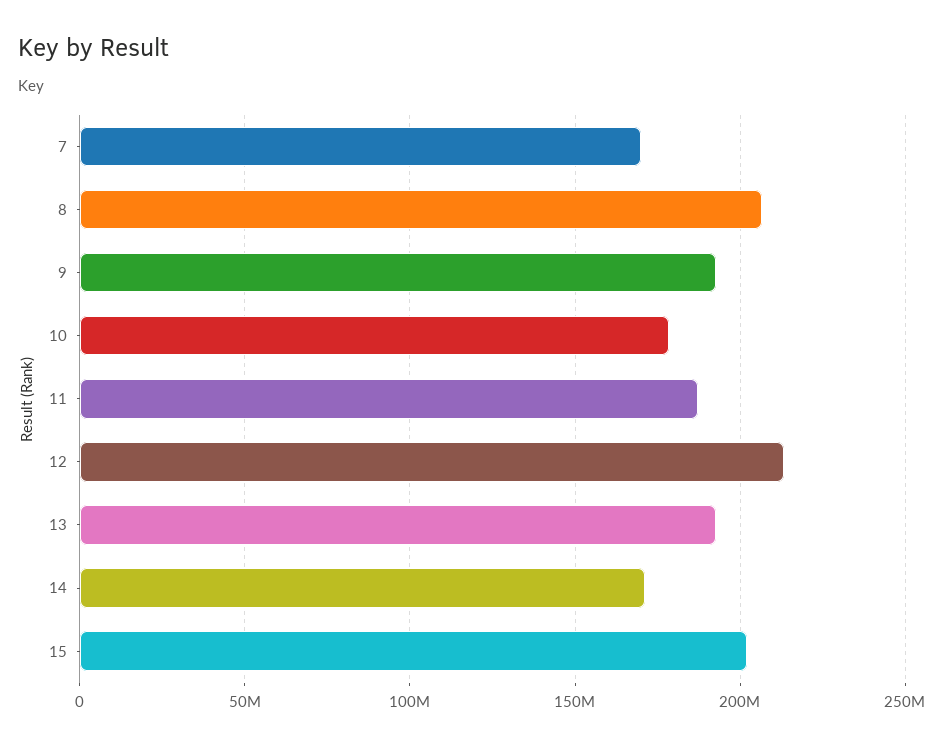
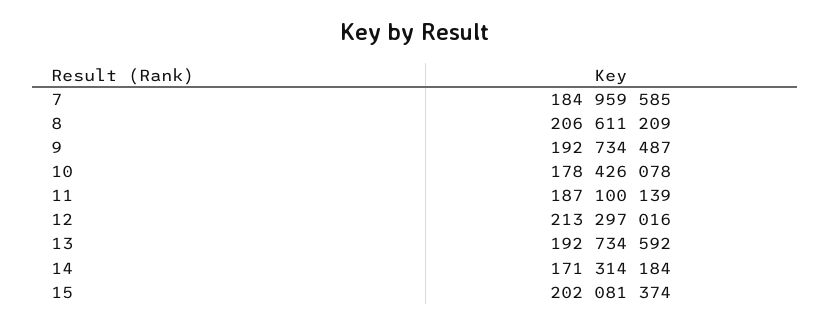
  {
-   "7": 170000000,
+   "7": 184959585,
    "8": 206611209,
    "9": 192734487,
    "10": 178426078,
    "11": 187100139,
    "12": 213297016,
    "13": 192734592,
    "14": 171314184,
    "15": 202081374
  }

